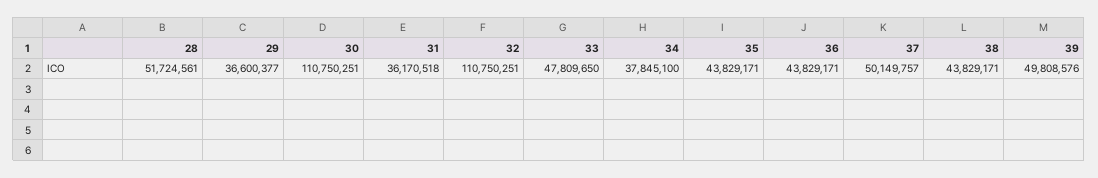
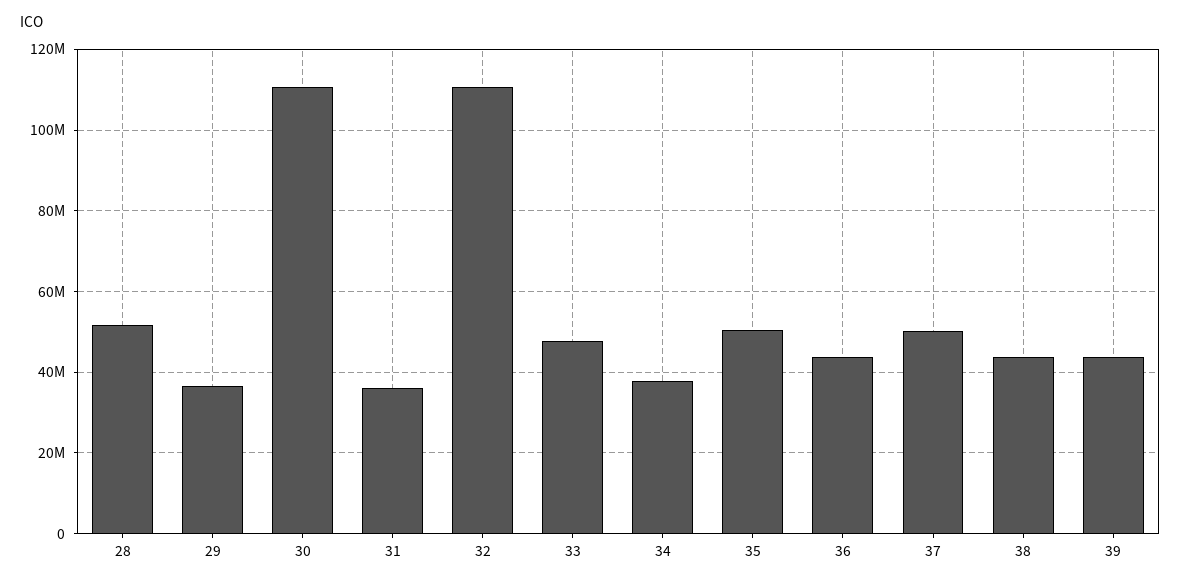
  {
    "28": 51724561,
    "29": 36600377,
    "30": 110750251,
    "31": 36170518,
    "32": 110750251,
    "33": 47809650,
    "34": 37845100,
-   "35": 43829171,
+   "35": 50000000,
    "36": 43829171,
    "37": 50149757,
    "38": 43829171,
-   "39": 49808576
+   "39": 44000000
  }

